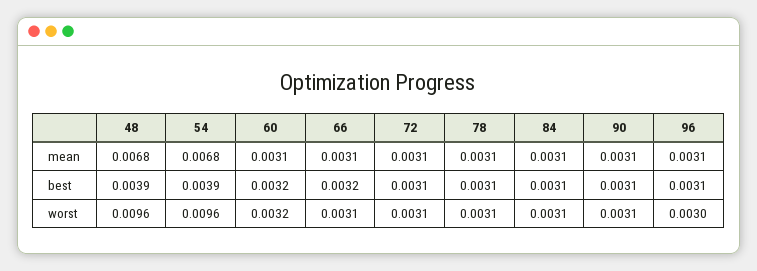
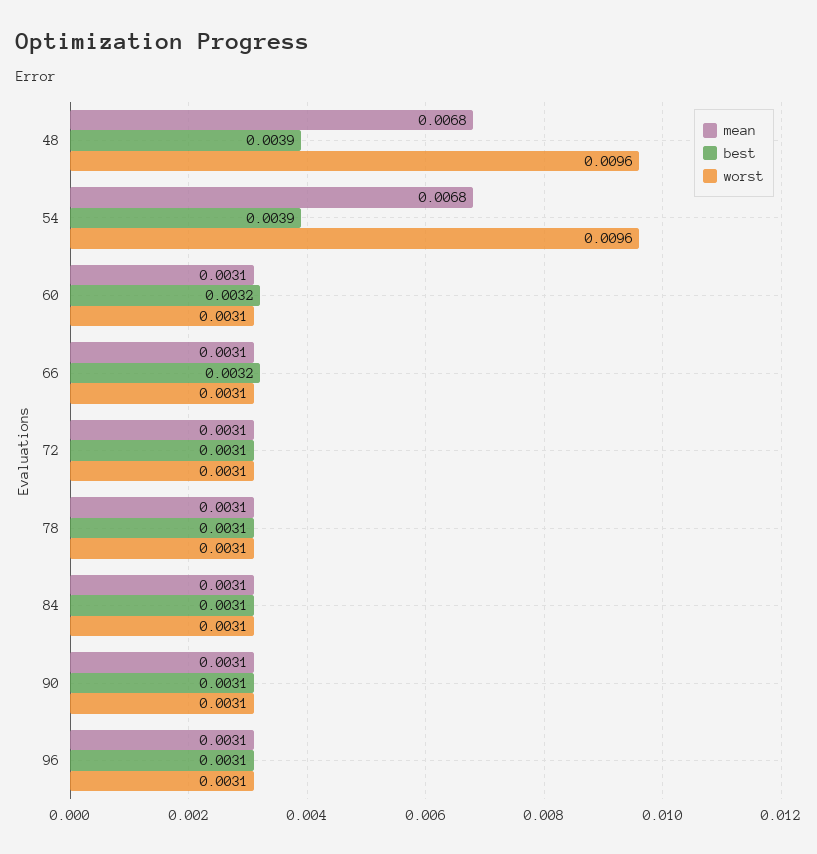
  {
    "mean": {
      "48": 0.0068,
      "54": 0.0068,
      "60": 0.0031,
      "66": 0.0031,
      "72": 0.0031,
      "78": 0.0031,
      "84": 0.0031,
      "90": 0.0031,
      "96": 0.0031
    },
    "best": {
      "48": 0.0039,
      "54": 0.0039,
      "60": 0.0032,
      "66": 0.0032,
      "72": 0.0031,
      "78": 0.0031,
      "84": 0.0031,
      "90": 0.0031,
      "96": 0.0031
    },
    "worst": {
      "48": 0.0096,
      "54": 0.0096,
-     "60": 0.0032,
+     "60": 0.0031,
      "66": 0.0031,
      "72": 0.0031,
      "78": 0.0031,
      "84": 0.0031,
      "90": 0.0031,
-     "96": 0.003
+     "96": 0.0031
    }
  }

